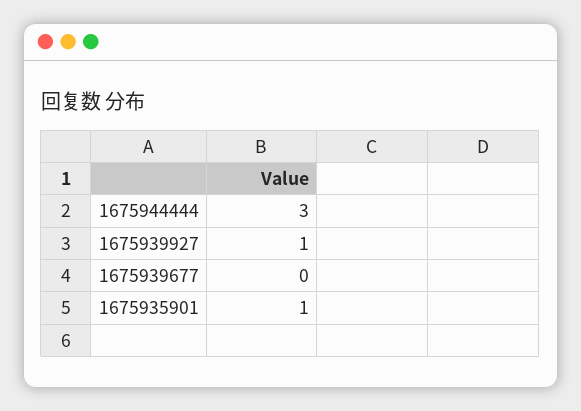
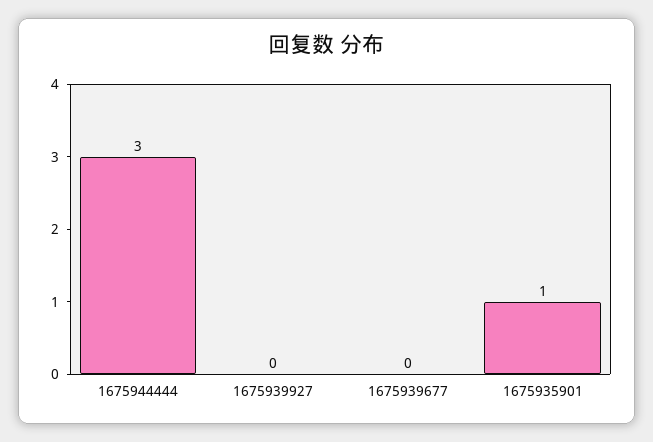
  {
    "1675944444": 3,
-   "1675939927": 1,
+   "1675939927": 0,
    "1675939677": 0,
    "1675935901": 1
  }

